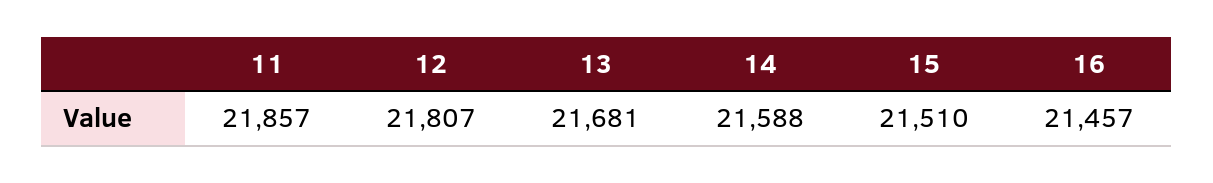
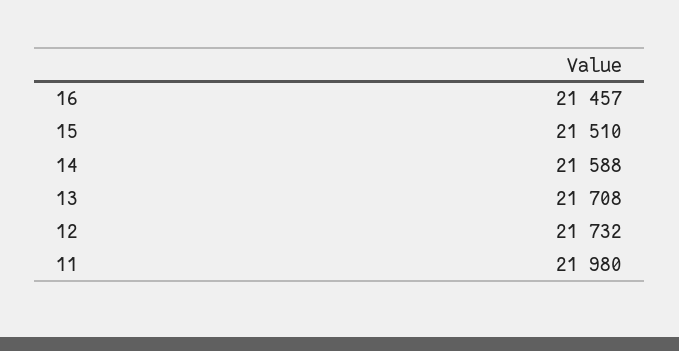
  {
-   "11": 21857,
+   "11": 21980,
-   "12": 21807,
+   "12": 21732,
-   "13": 21681,
+   "13": 21708,
    "14": 21588,
    "15": 21510,
    "16": 21457
  }

